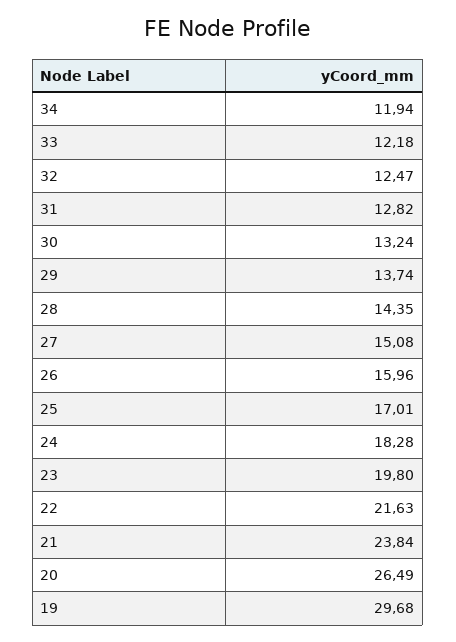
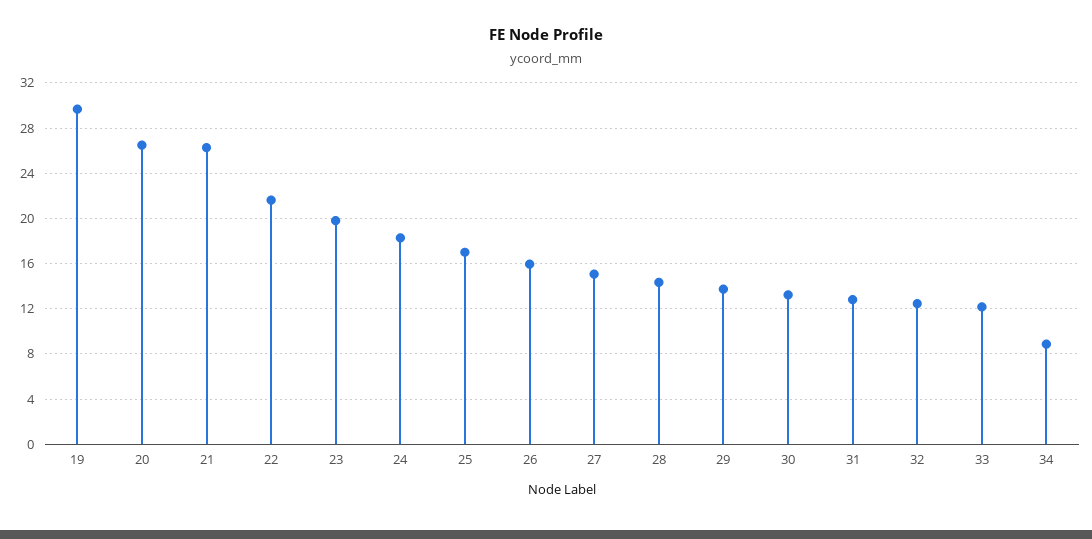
  {
-   "34": 11.94,
+   "34": 9,
    "33": 12.18,
    "32": 12.47,
    "31": 12.82,
    "30": 13.24,
    "29": 13.74,
    "28": 14.35,
    "27": 15.08,
    "26": 15.96,
    "25": 17.01,
    "24": 18.28,
    "23": 19.8,
    "22": 21.63,
-   "21": 23.84,
+   "21": 26,
    "20": 26.49,
    "19": 29.68
  }

